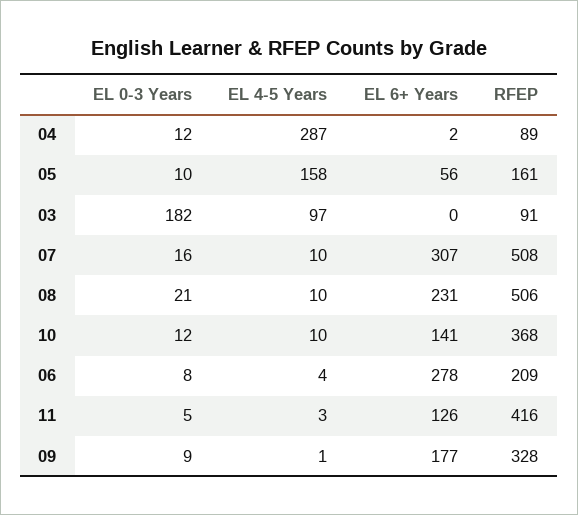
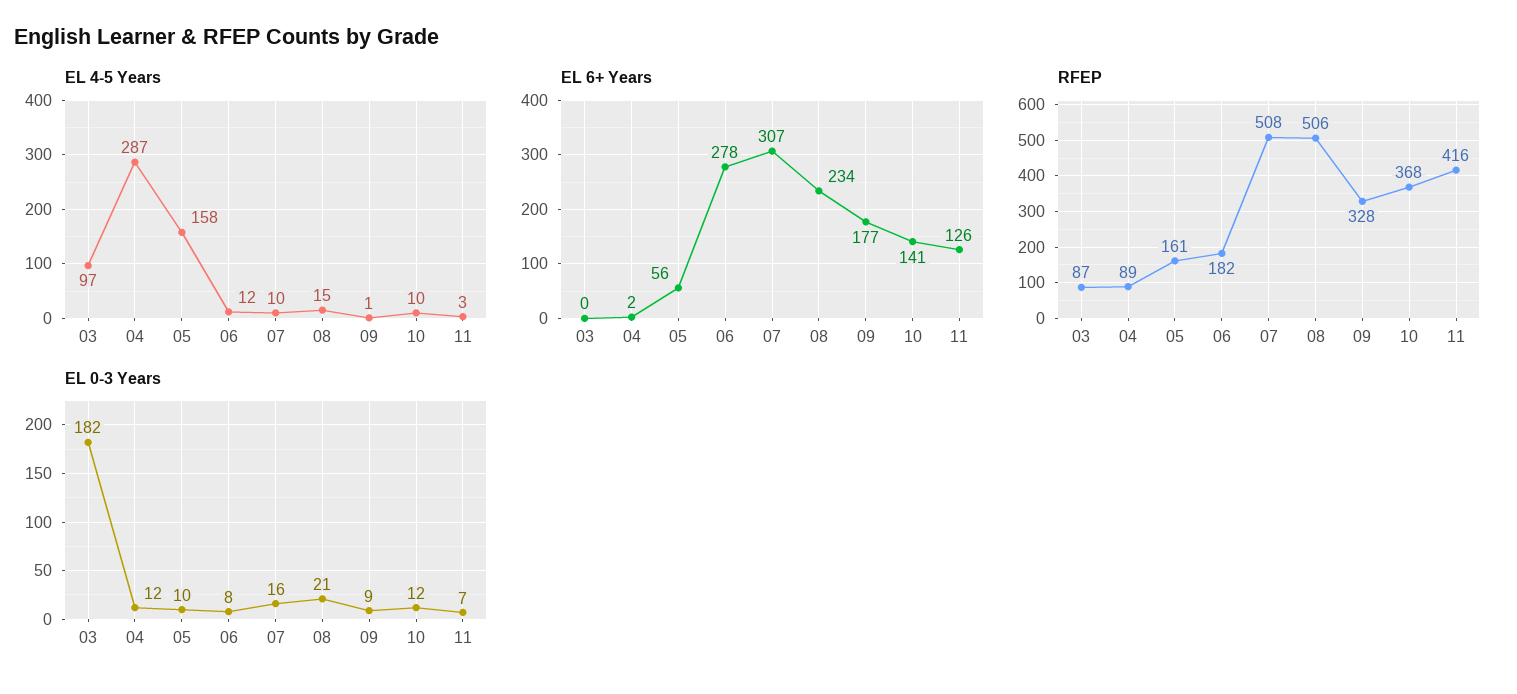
  {
    "EL 0-3 Years": {
      "04": 12,
      "05": 10,
      "03": 182,
      "07": 16,
      "08": 21,
      "10": 12,
      "06": 8,
-     "11": 5,
+     "11": 7,
      "09": 9
    },
    "EL 4-5 Years": {
      "04": 287,
      "05": 158,
      "03": 97,
      "07": 10,
-     "08": 10,
+     "08": 15,
      "10": 10,
-     "06": 4,
+     "06": 12,
      "11": 3,
      "09": 1
    },
    "EL 6+ Years": {
      "04": 2,
      "05": 56,
      "03": 0,
      "07": 307,
-     "08": 231,
+     "08": 234,
      "10": 141,
      "06": 278,
      "11": 126,
      "09": 177
    },
    "RFEP": {
      "04": 89,
      "05": 161,
-     "03": 91,
+     "03": 87,
      "07": 508,
      "08": 506,
      "10": 368,
-     "06": 209,
+     "06": 182,
      "11": 416,
      "09": 328
    }
  }

